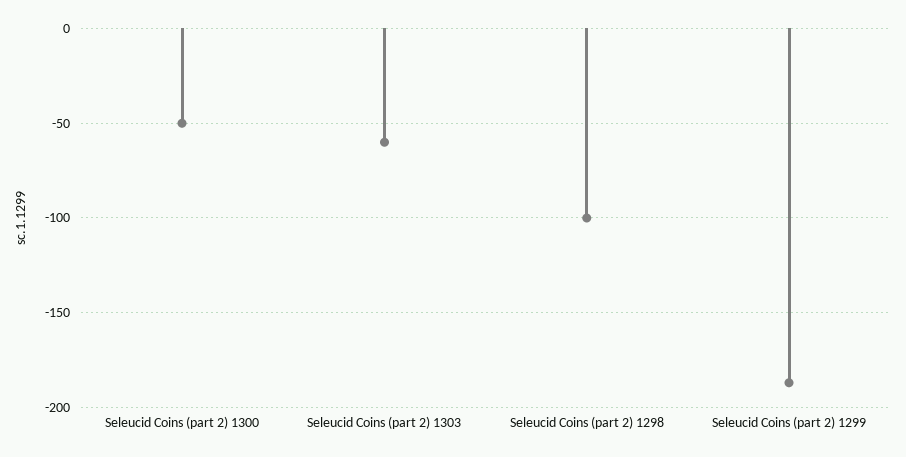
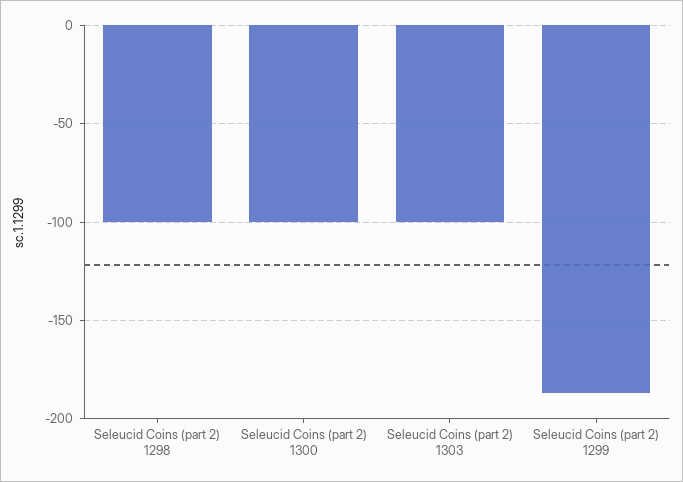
  {
-   "Seleucid Coins (part 2) 1300": -50,
+   "Seleucid Coins (part 2) 1300": -100,
-   "Seleucid Coins (part 2) 1303": -60,
+   "Seleucid Coins (part 2) 1303": -100,
    "Seleucid Coins (part 2) 1298": -100,
    "Seleucid Coins (part 2) 1299": -185
  }

